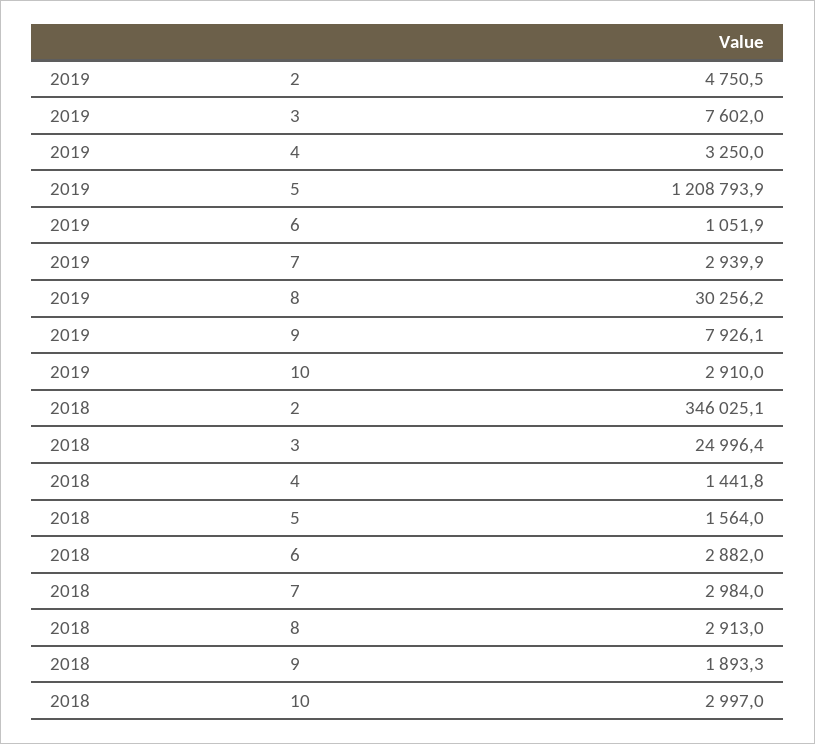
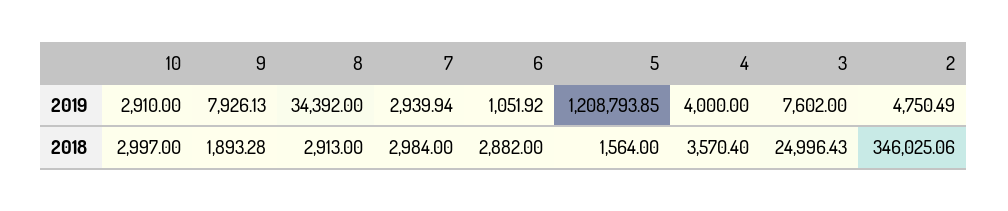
  {
    "2019": {
      "2": 4750.49,
      "3": 7602,
-     "4": 3250,
+     "4": 4000,
      "5": 1208793.85,
      "6": 1051.92,
      "7": 2939.94,
-     "8": 30256.2,
+     "8": 34392,
      "9": 7926.13,
      "10": 2910
    },
    "2018": {
      "2": 346025.06,
      "3": 24996.43,
-     "4": 1441.8,
+     "4": 3570.4,
      "5": 1564,
      "6": 2882,
      "7": 2984,
      "8": 2913,
      "9": 1893.28,
      "10": 2997
    }
  }

